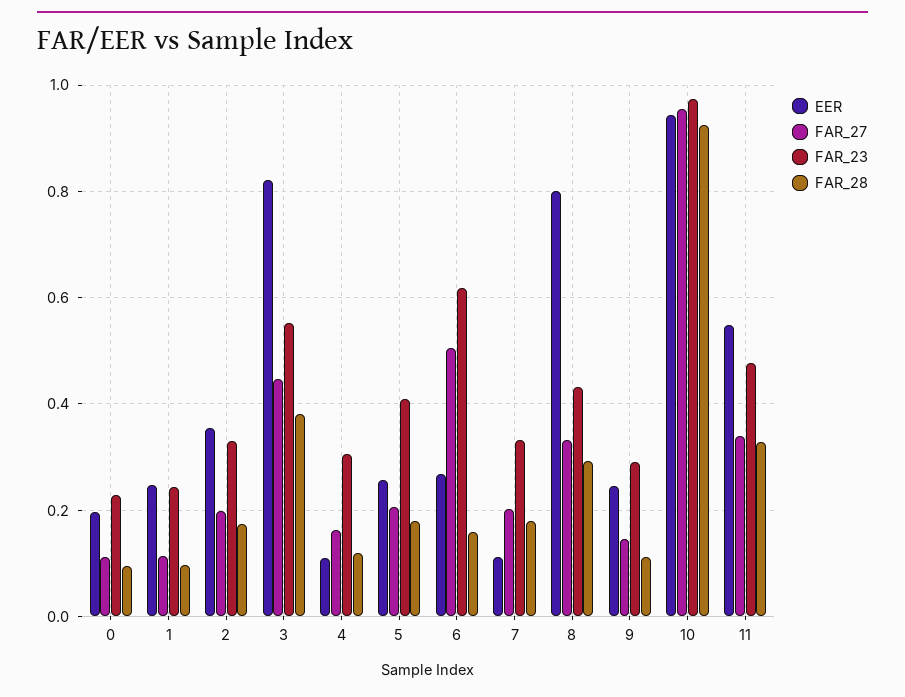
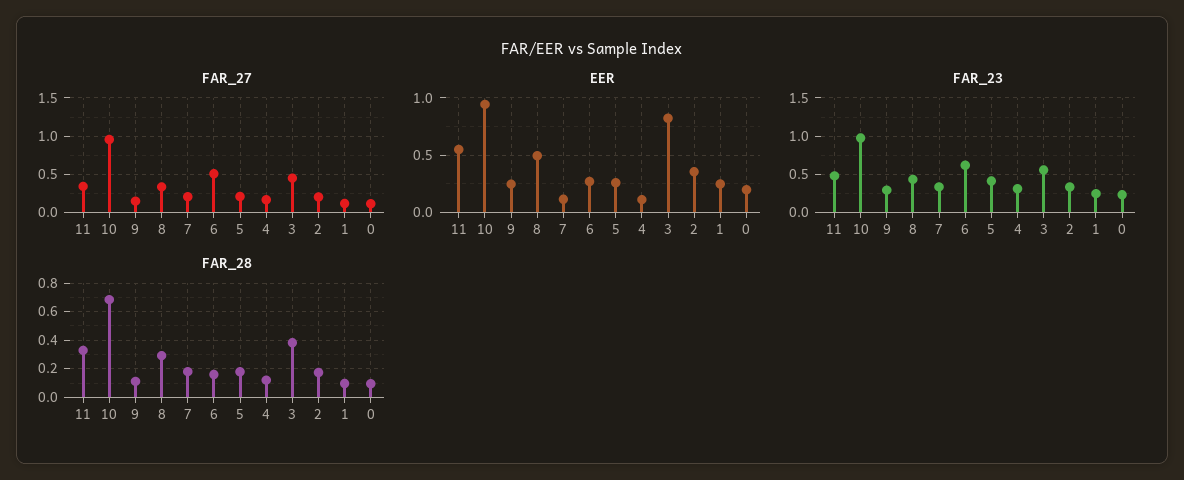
  {
    "EER": {
      "0": 0.2,
      "1": 0.24,
      "2": 0.36,
      "3": 0.82,
      "4": 0.1,
      "5": 0.26,
      "6": 0.26,
      "7": 0.12,
-     "8": 0.8,
+     "8": 0.5,
      "9": 0.24,
      "10": 0.94,
      "11": 0.54
    },
    "FAR_27": {
      "0": 0.12,
      "1": 0.12,
      "2": 0.2,
      "3": 0.44,
      "4": 0.16,
      "5": 0.2,
      "6": 0.5,
      "7": 0.2,
      "8": 0.34,
      "9": 0.14,
      "10": 0.96,
      "11": 0.34
    },
    "FAR_23": {
      "0": 0.22,
      "1": 0.24,
      "2": 0.34,
      "3": 0.56,
      "4": 0.3,
      "5": 0.4,
      "6": 0.62,
      "7": 0.34,
      "8": 0.44,
      "9": 0.3,
      "10": 0.98,
      "11": 0.48
    },
    "FAR_28": {
      "0": 0.1,
      "1": 0.1,
      "2": 0.18,
      "3": 0.38,
      "4": 0.12,
      "5": 0.18,
      "6": 0.16,
      "7": 0.18,
      "8": 0.3,
      "9": 0.12,
-     "10": 0.92,
+     "10": 0.7,
      "11": 0.32
    }
  }

